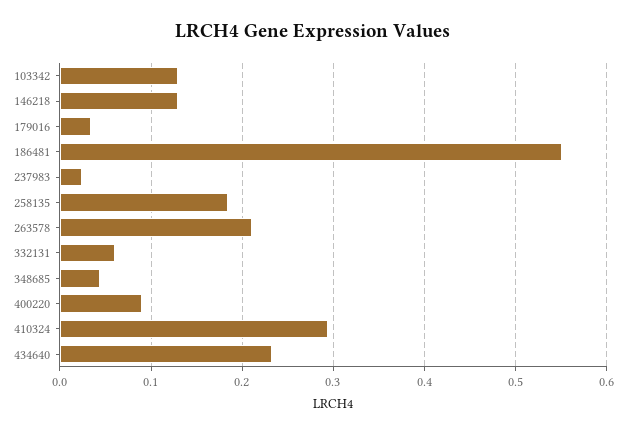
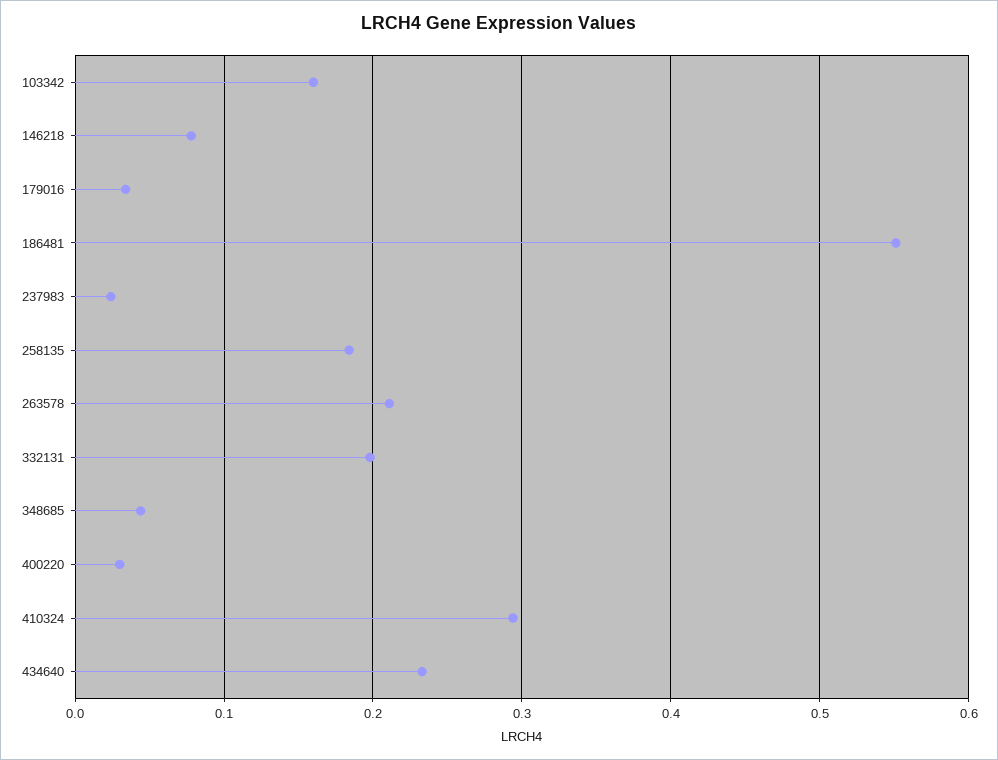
  {
-   "103342": 0.13,
+   "103342": 0.16,
-   "146218": 0.13,
+   "146218": 0.08,
    "179016": 0.03,
    "186481": 0.55,
    "237983": 0.02,
    "258135": 0.18,
    "263578": 0.21,
-   "332131": 0.06,
+   "332131": 0.2,
    "348685": 0.04,
-   "400220": 0.09,
+   "400220": 0.03,
    "410324": 0.29,
    "434640": 0.23
  }

